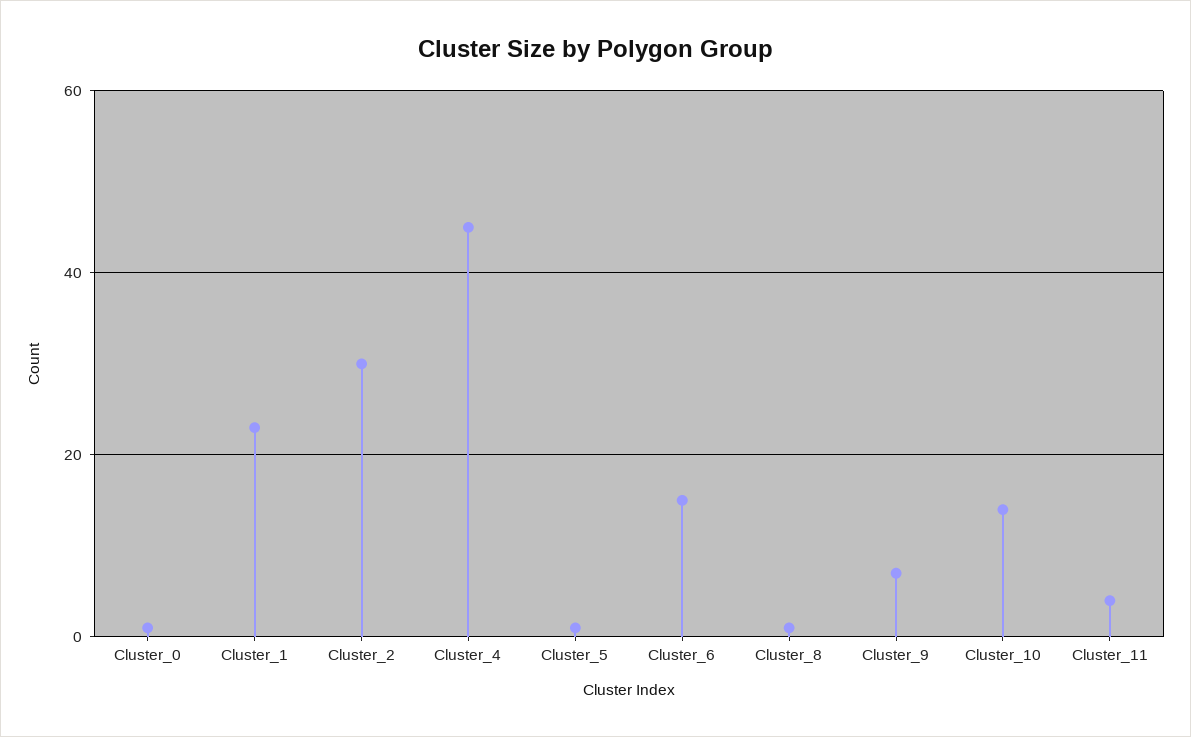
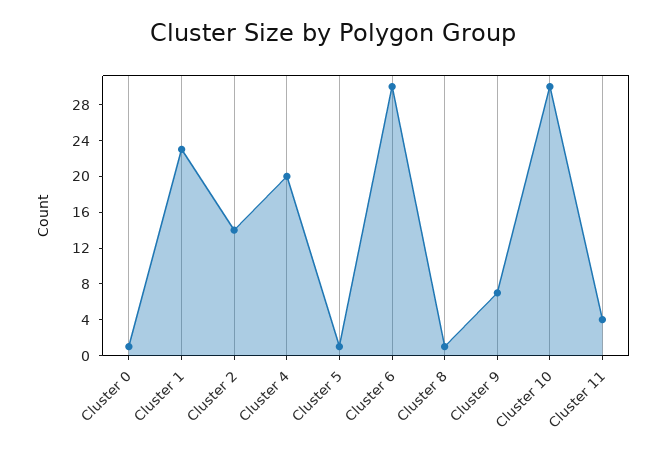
  {
    "Cluster_0": 1,
    "Cluster_1": 23,
-   "Cluster_2": 30,
+   "Cluster_2": 14,
-   "Cluster_4": 45,
+   "Cluster_4": 20,
    "Cluster_5": 1,
-   "Cluster_6": 15,
+   "Cluster_6": 30,
    "Cluster_8": 1,
    "Cluster_9": 7,
-   "Cluster_10": 15,
+   "Cluster_10": 30,
    "Cluster_11": 4
  }

